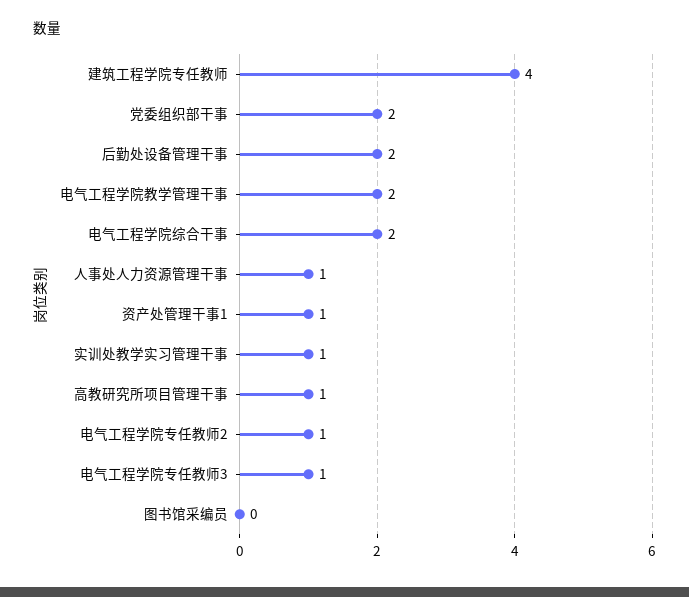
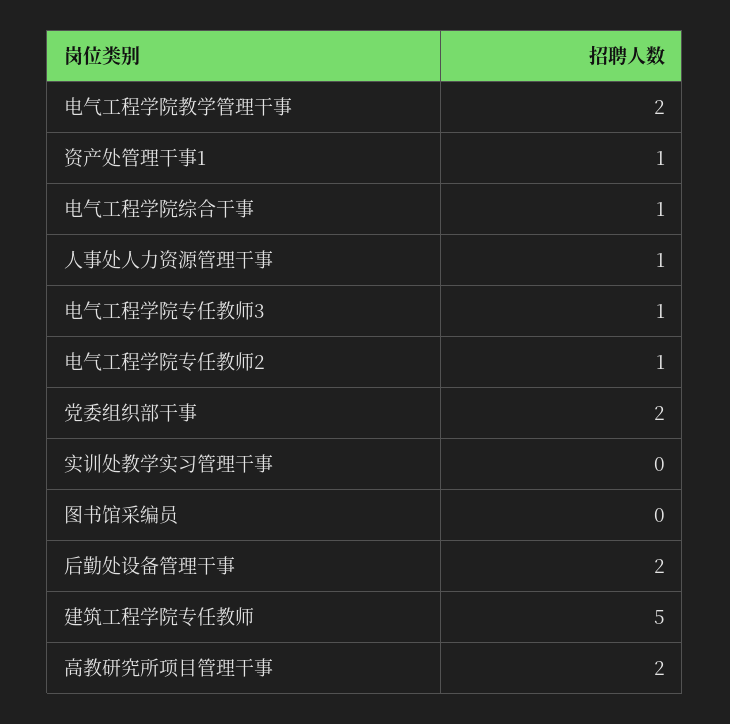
  {
-   "建筑工程学院专任教师": 4,
+   "建筑工程学院专任教师": 5,
    "党委组织部干事": 2,
    "后勤处设备管理干事": 2,
    "电气工程学院教学管理干事": 2,
-   "电气工程学院综合干事": 2,
+   "电气工程学院综合干事": 1,
    "人事处人力资源管理干事": 1,
    "资产处管理干事1": 1,
-   "实训处教学实习管理干事": 1,
+   "实训处教学实习管理干事": 0,
-   "高教研究所项目管理干事": 1,
+   "高教研究所项目管理干事": 2,
    "电气工程学院专任教师2": 1,
    "电气工程学院专任教师3": 1,
    "图书馆采编员": 0
  }

